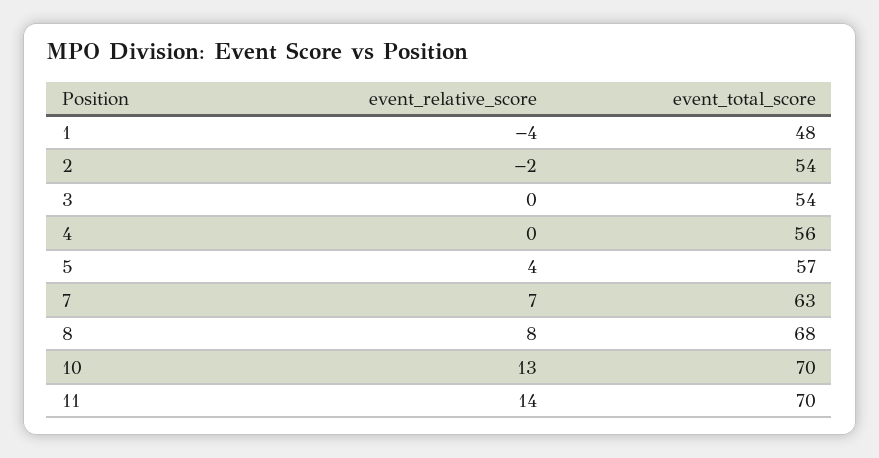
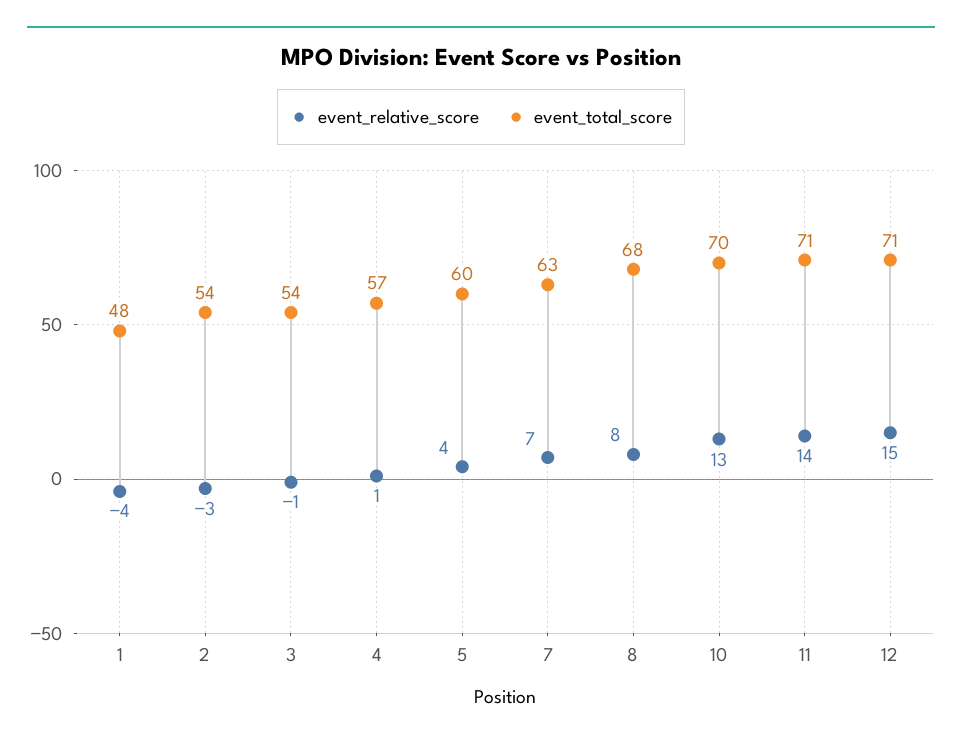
  {
    "event_relative_score": {
      "1": -4,
-     "2": -2,
+     "2": -3,
-     "3": 0,
+     "3": -1,
-     "4": 0,
+     "4": 1,
      "5": 4,
      "7": 7,
      "8": 8,
      "10": 13,
-     "11": 14
+     "11": 14,
+     "12": 15
    },
    "event_total_score": {
      "1": 48,
      "2": 54,
      "3": 54,
-     "4": 56,
+     "4": 57,
-     "5": 57,
+     "5": 60,
      "7": 63,
      "8": 68,
      "10": 70,
-     "11": 70
+     "11": 71,
+     "12": 71
    }
  }

